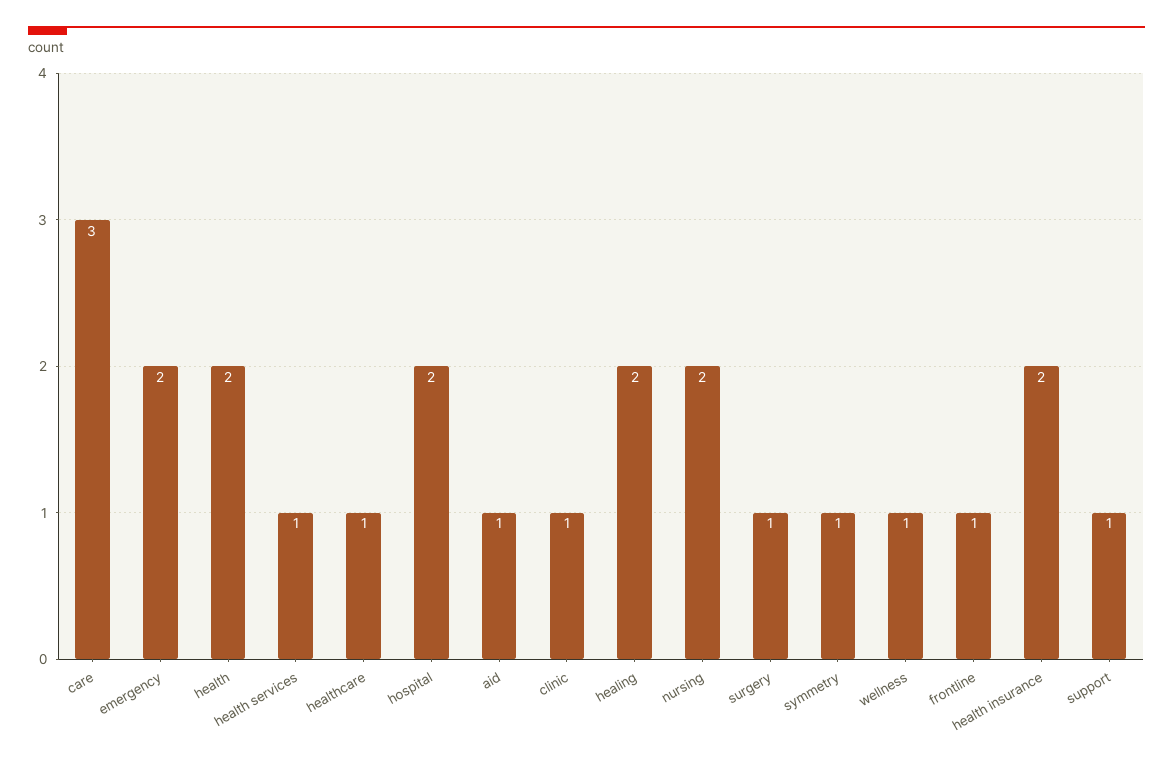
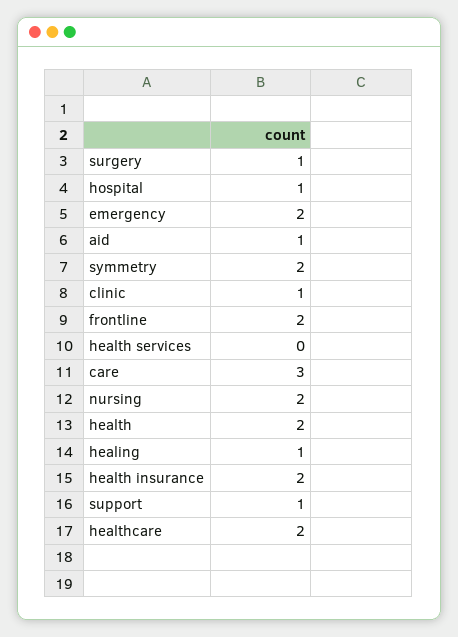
  {
    "care": 3,
    "emergency": 2,
    "health": 2,
-   "health services": 1,
+   "health services": 0,
-   "healthcare": 1,
+   "healthcare": 2,
-   "hospital": 2,
+   "hospital": 1,
    "aid": 1,
    "clinic": 1,
-   "healing": 2,
+   "healing": 1,
    "nursing": 2,
    "surgery": 1,
-   "symmetry": 1,
+   "symmetry": 2,
-   "wellness": 1,
-   "frontline": 1,
+   "frontline": 2,
    "health insurance": 2,
    "support": 1
  }

